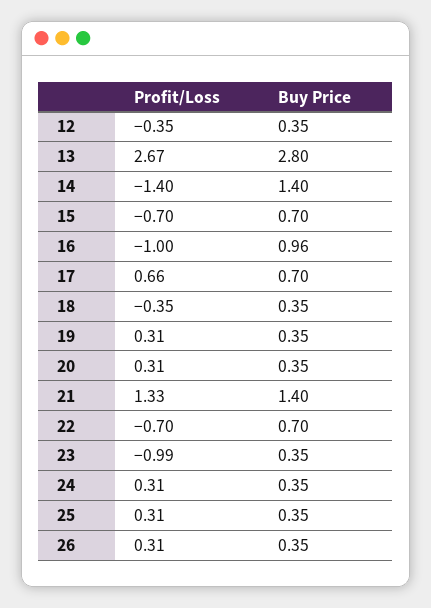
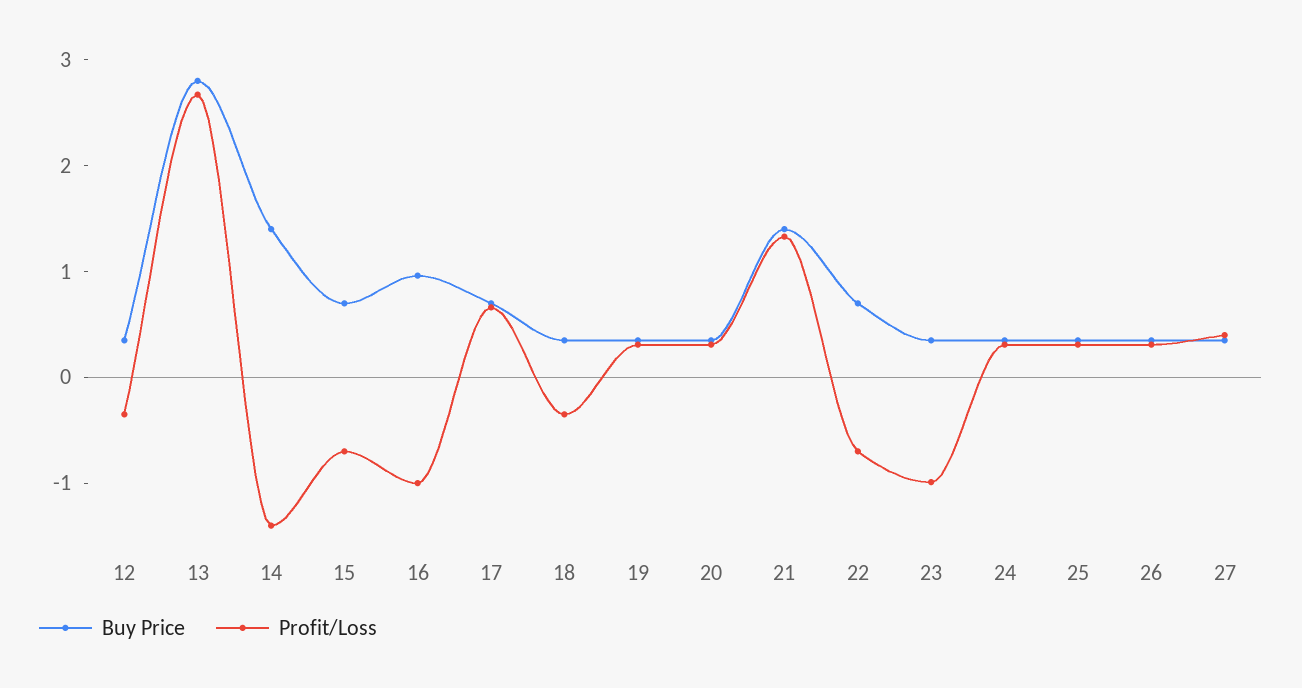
  {
    "Profit/Loss": {
      "12": -0.35,
      "13": 2.67,
      "14": -1.4,
      "15": -0.7,
      "16": -1,
      "17": 0.66,
      "18": -0.35,
      "19": 0.31,
      "20": 0.31,
      "21": 1.33,
      "22": -0.7,
      "23": -0.99,
      "24": 0.31,
      "25": 0.31,
-     "26": 0.31
+     "26": 0.31,
+     "27": 0.4
    },
    "Buy Price": {
      "12": 0.35,
      "13": 2.8,
      "14": 1.4,
      "15": 0.7,
      "16": 0.96,
      "17": 0.7,
      "18": 0.35,
      "19": 0.35,
      "20": 0.35,
      "21": 1.4,
      "22": 0.7,
      "23": 0.35,
      "24": 0.35,
      "25": 0.35,
-     "26": 0.35
+     "26": 0.35,
+     "27": 0.4
    }
  }

